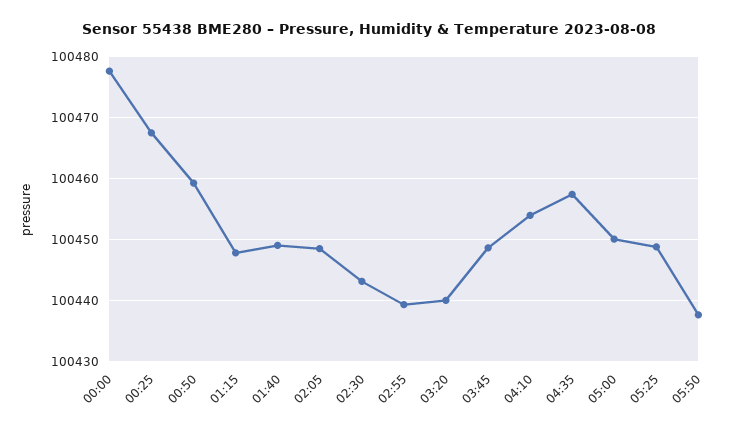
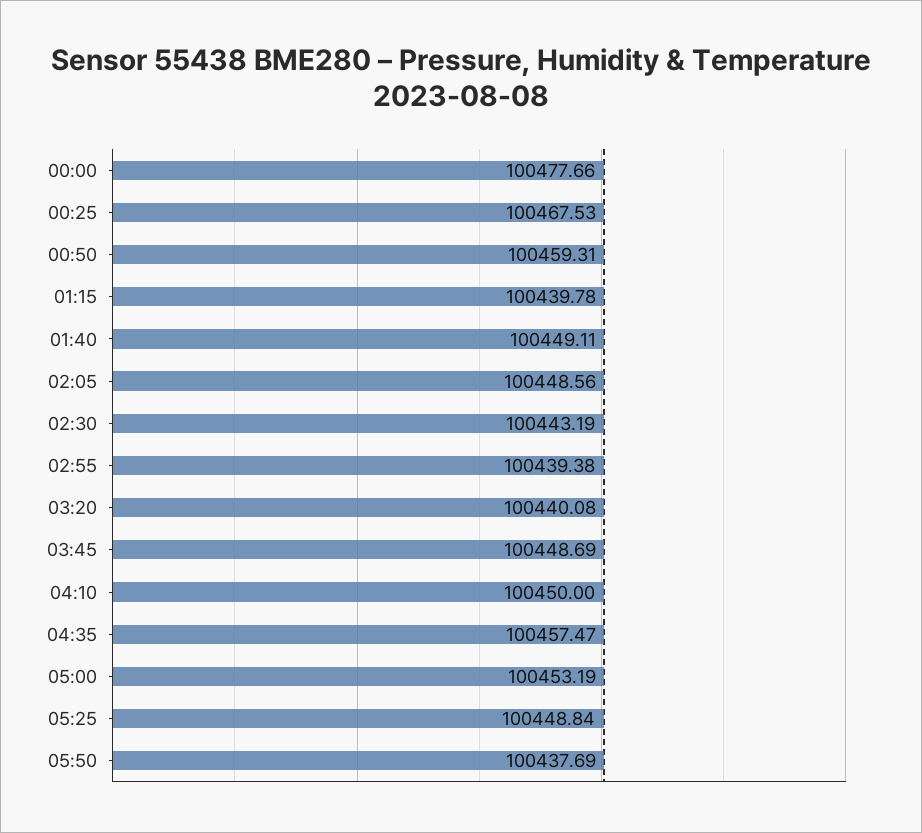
  {
    "00:00": 100477.66,
    "00:25": 100467.53,
    "00:50": 100459.31,
-   "01:15": 100448,
+   "01:15": 100439.78,
    "01:40": 100449.11,
    "02:05": 100448.56,
    "02:30": 100443.19,
    "02:55": 100439.38,
    "03:20": 100440.08,
    "03:45": 100448.69,
-   "04:10": 100454,
+   "04:10": 100450,
    "04:35": 100457.47,
-   "05:00": 100450,
+   "05:00": 100453.19,
    "05:25": 100448.84,
    "05:50": 100437.69
  }

